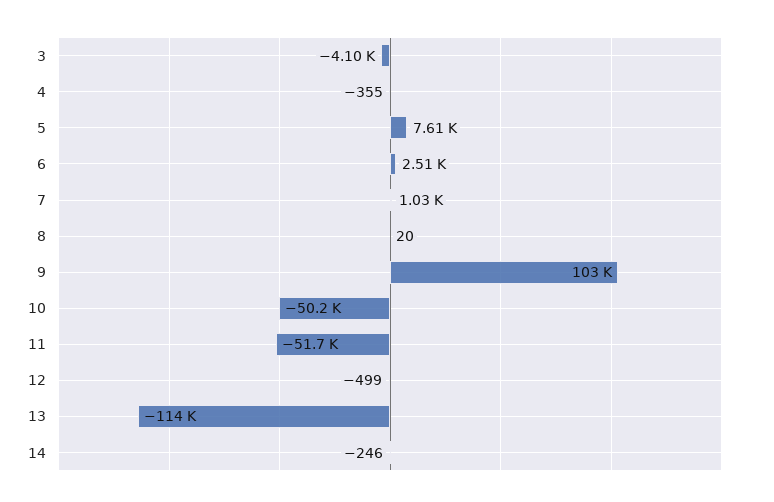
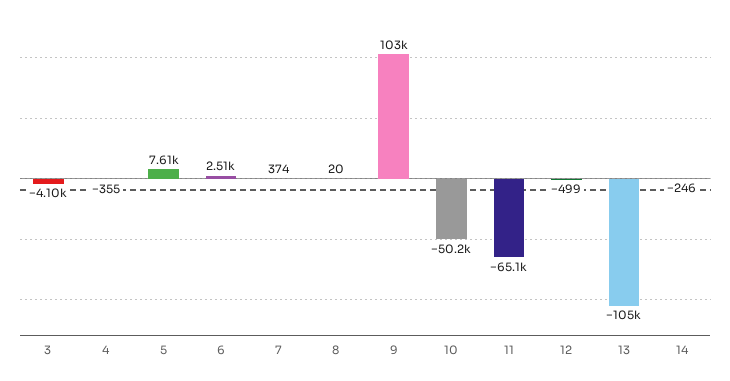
  {
    "3": -4100,
    "4": -355,
    "5": 7610,
    "6": 2510,
-   "7": 1030,
+   "7": 374,
    "8": 20,
    "9": 103000,
    "10": -50200,
-   "11": -51700,
+   "11": -65100,
    "12": -499,
-   "13": -114000,
+   "13": -105000,
    "14": -246
  }

